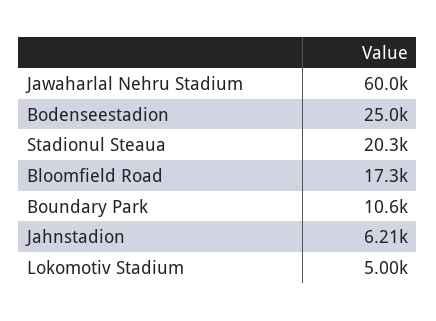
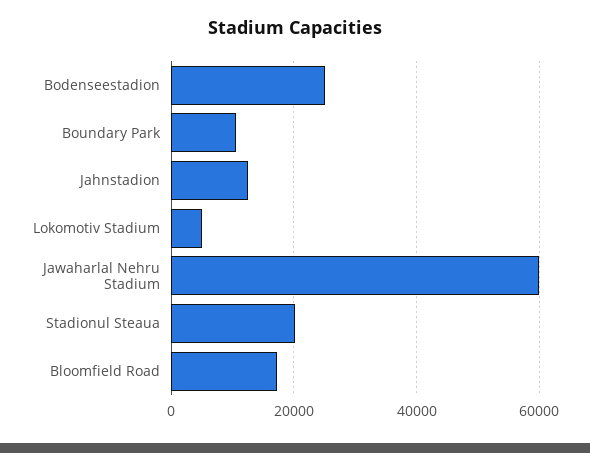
  {
    "Jawaharlal Nehru Stadium": 60000,
    "Bodenseestadion": 25000,
    "Stadionul Steaua": 20300,
    "Bloomfield Road": 17300,
    "Boundary Park": 10600,
-   "Jahnstadion": 6210,
+   "Jahnstadion": 12000,
    "Lokomotiv Stadium": 5000
  }

